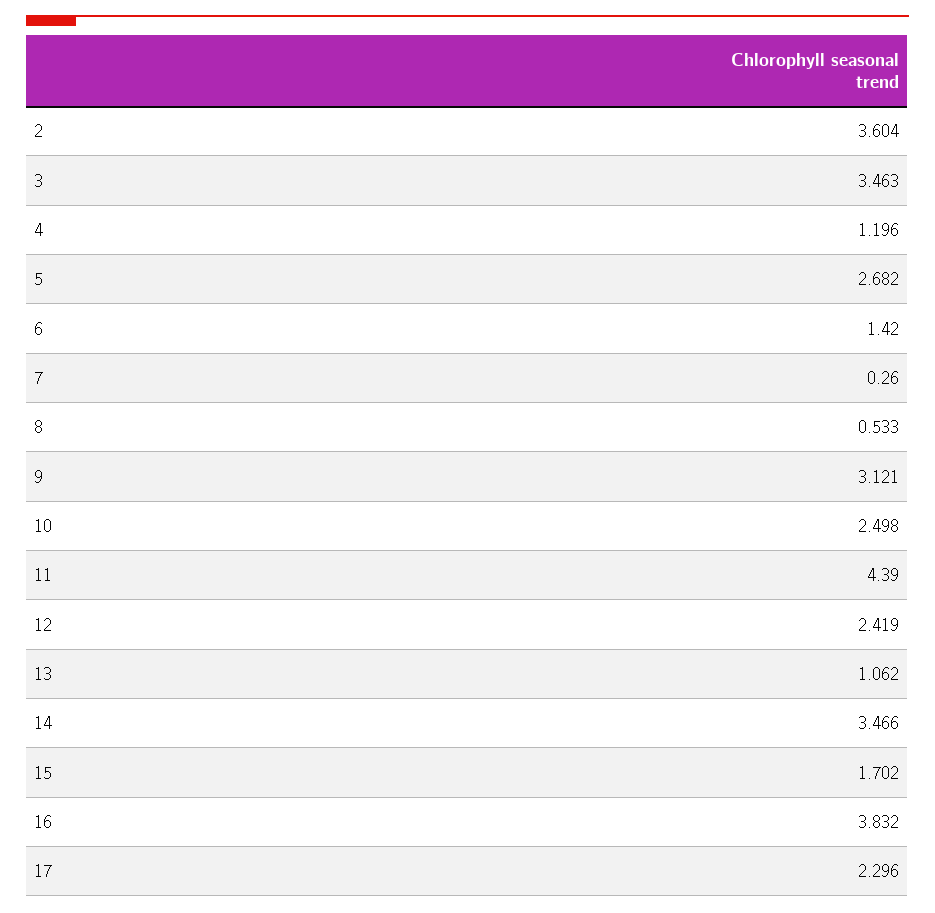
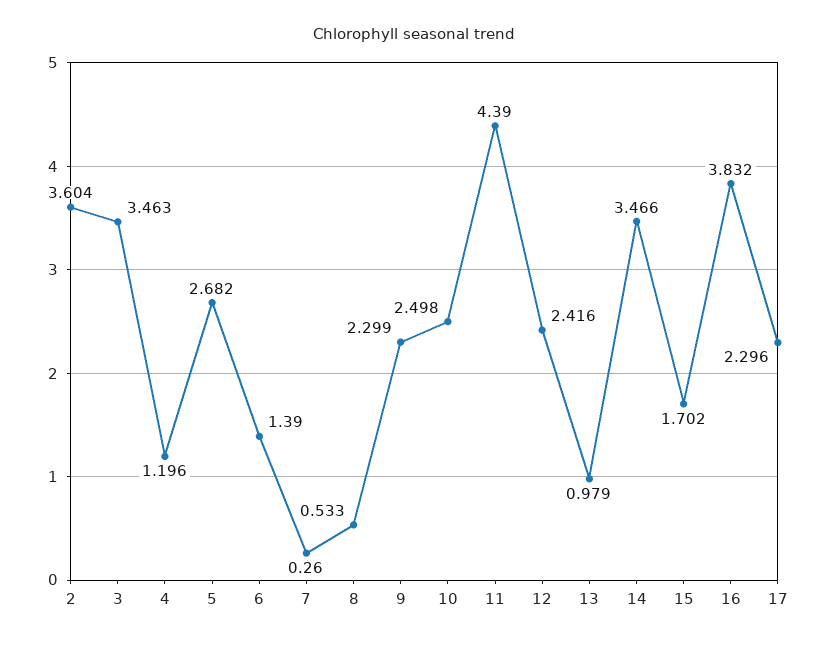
  {
    "2": 3.604,
    "3": 3.463,
    "4": 1.196,
    "5": 2.682,
-   "6": 1.42,
+   "6": 1.39,
    "7": 0.26,
    "8": 0.533,
-   "9": 3.121,
+   "9": 2.299,
    "10": 2.498,
    "11": 4.39,
-   "12": 2.419,
+   "12": 2.416,
-   "13": 1.062,
+   "13": 0.979,
    "14": 3.466,
    "15": 1.702,
    "16": 3.832,
    "17": 2.296
  }

